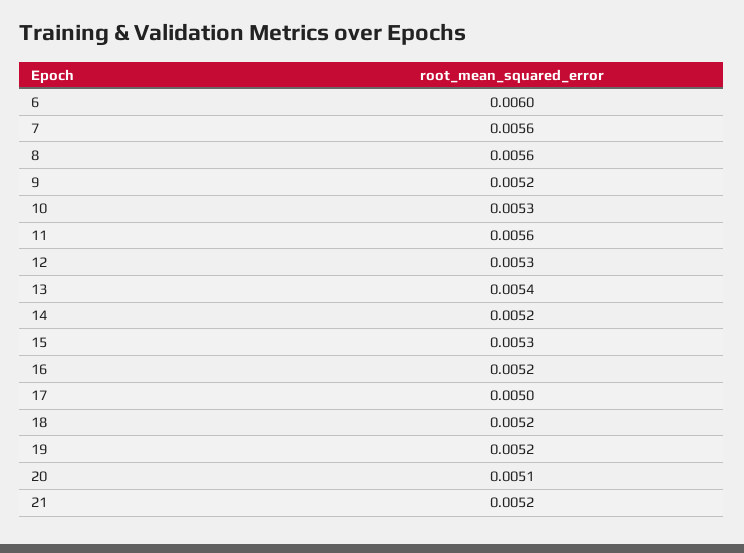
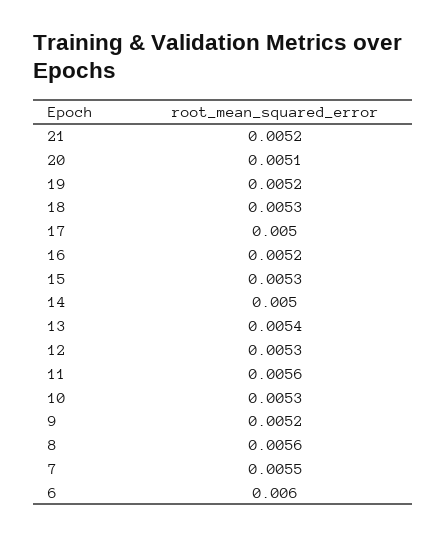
  {
    "6": 0.006,
-   "7": 0.0056,
+   "7": 0.0055,
    "8": 0.0056,
    "9": 0.0052,
    "10": 0.0053,
    "11": 0.0056,
    "12": 0.0053,
    "13": 0.0054,
-   "14": 0.0052,
+   "14": 0.005,
    "15": 0.0053,
    "16": 0.0052,
    "17": 0.005,
-   "18": 0.0052,
+   "18": 0.0053,
    "19": 0.0052,
    "20": 0.0051,
    "21": 0.0052
  }

